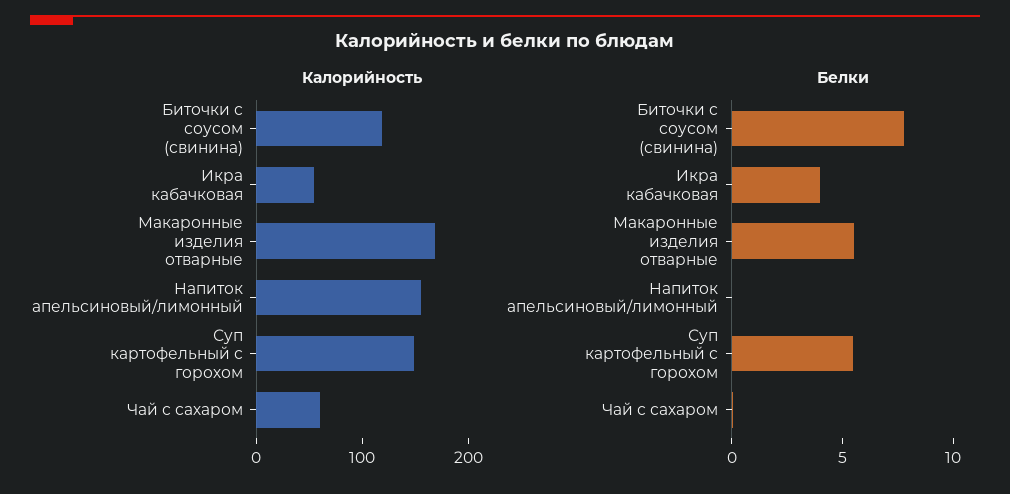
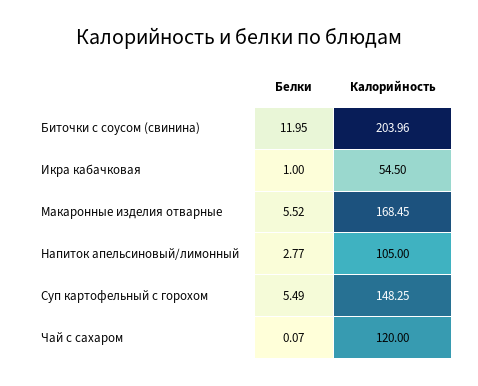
  {
    "Калорийность": {
-     "Биточки с соусом (свинина)": 120,
+     "Биточки с соусом (свинина)": 203.96,
      "Икра кабачковая": 54.5,
      "Макаронные изделия отварные": 168.45,
-     "Напиток апельсиновый/лимонный": 160,
+     "Напиток апельсиновый/лимонный": 105,
      "Суп картофельный с горохом": 148.25,
-     "Чай с сахаром": 60
+     "Чай с сахаром": 120
    },
    "Белки": {
-     "Биточки с соусом (свинина)": 8,
+     "Биточки с соусом (свинина)": 11.95,
-     "Икра кабачковая": 4,
+     "Икра кабачковая": 1,
      "Макаронные изделия отварные": 5.52,
-     "Напиток апельсиновый/лимонный": 0,
+     "Напиток апельсиновый/лимонный": 2.77,
      "Суп картофельный с горохом": 5.49,
      "Чай с сахаром": 0.07
    }
  }

